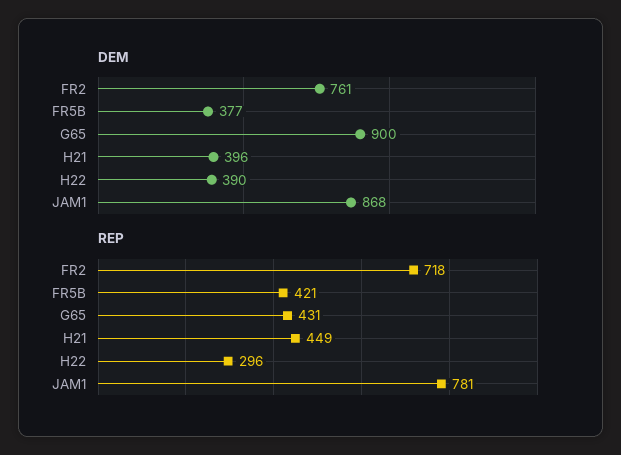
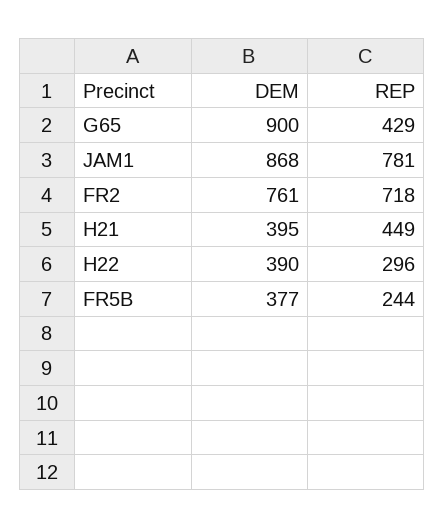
  {
    "DEM": {
      "FR2": 761,
      "FR5B": 377,
      "G65": 900,
-     "H21": 396,
+     "H21": 395,
      "H22": 390,
      "JAM1": 868
    },
    "REP": {
      "FR2": 718,
-     "FR5B": 421,
+     "FR5B": 244,
-     "G65": 431,
+     "G65": 429,
      "H21": 449,
      "H22": 296,
      "JAM1": 781
    }
  }

